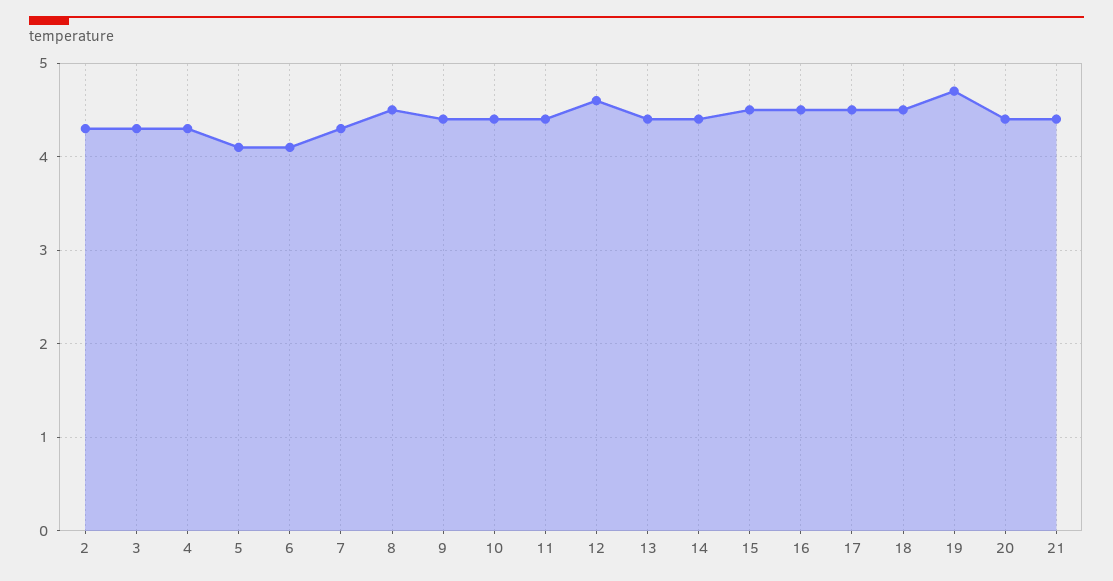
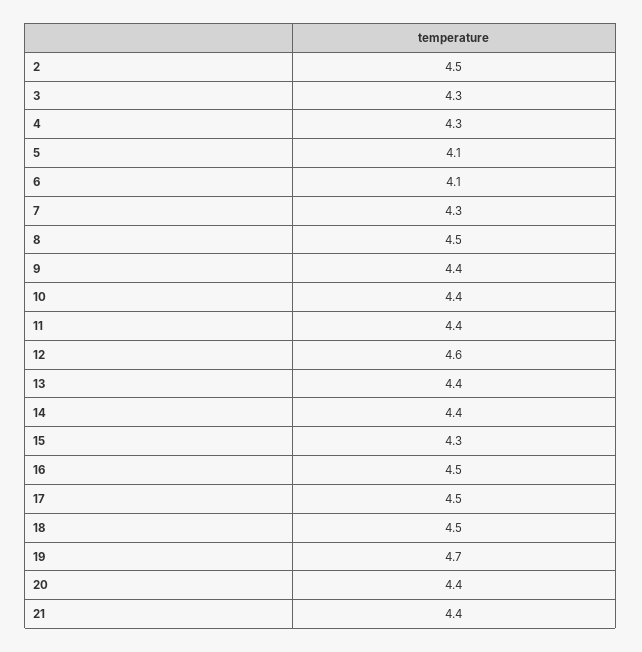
  {
-   "2": 4.3,
+   "2": 4.5,
    "3": 4.3,
    "4": 4.3,
    "5": 4.1,
    "6": 4.1,
    "7": 4.3,
    "8": 4.5,
    "9": 4.4,
    "10": 4.4,
    "11": 4.4,
    "12": 4.6,
    "13": 4.4,
    "14": 4.4,
-   "15": 4.5,
+   "15": 4.3,
    "16": 4.5,
    "17": 4.5,
    "18": 4.5,
    "19": 4.7,
    "20": 4.4,
    "21": 4.4
  }

